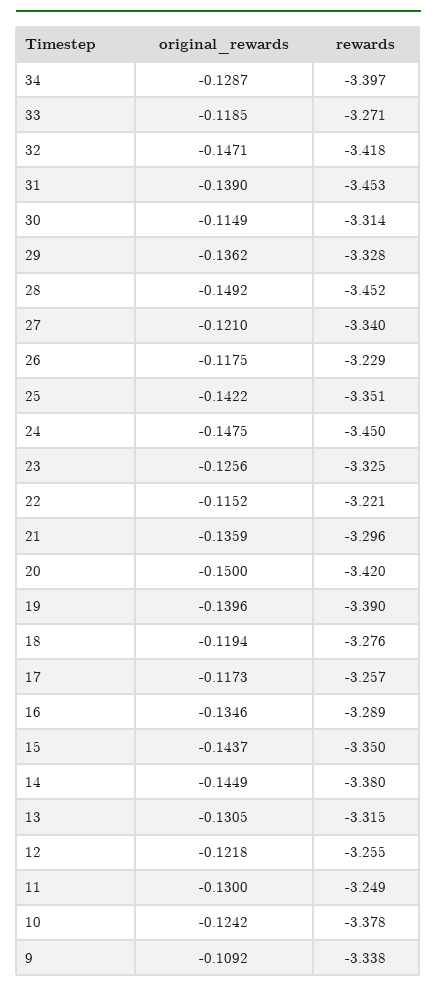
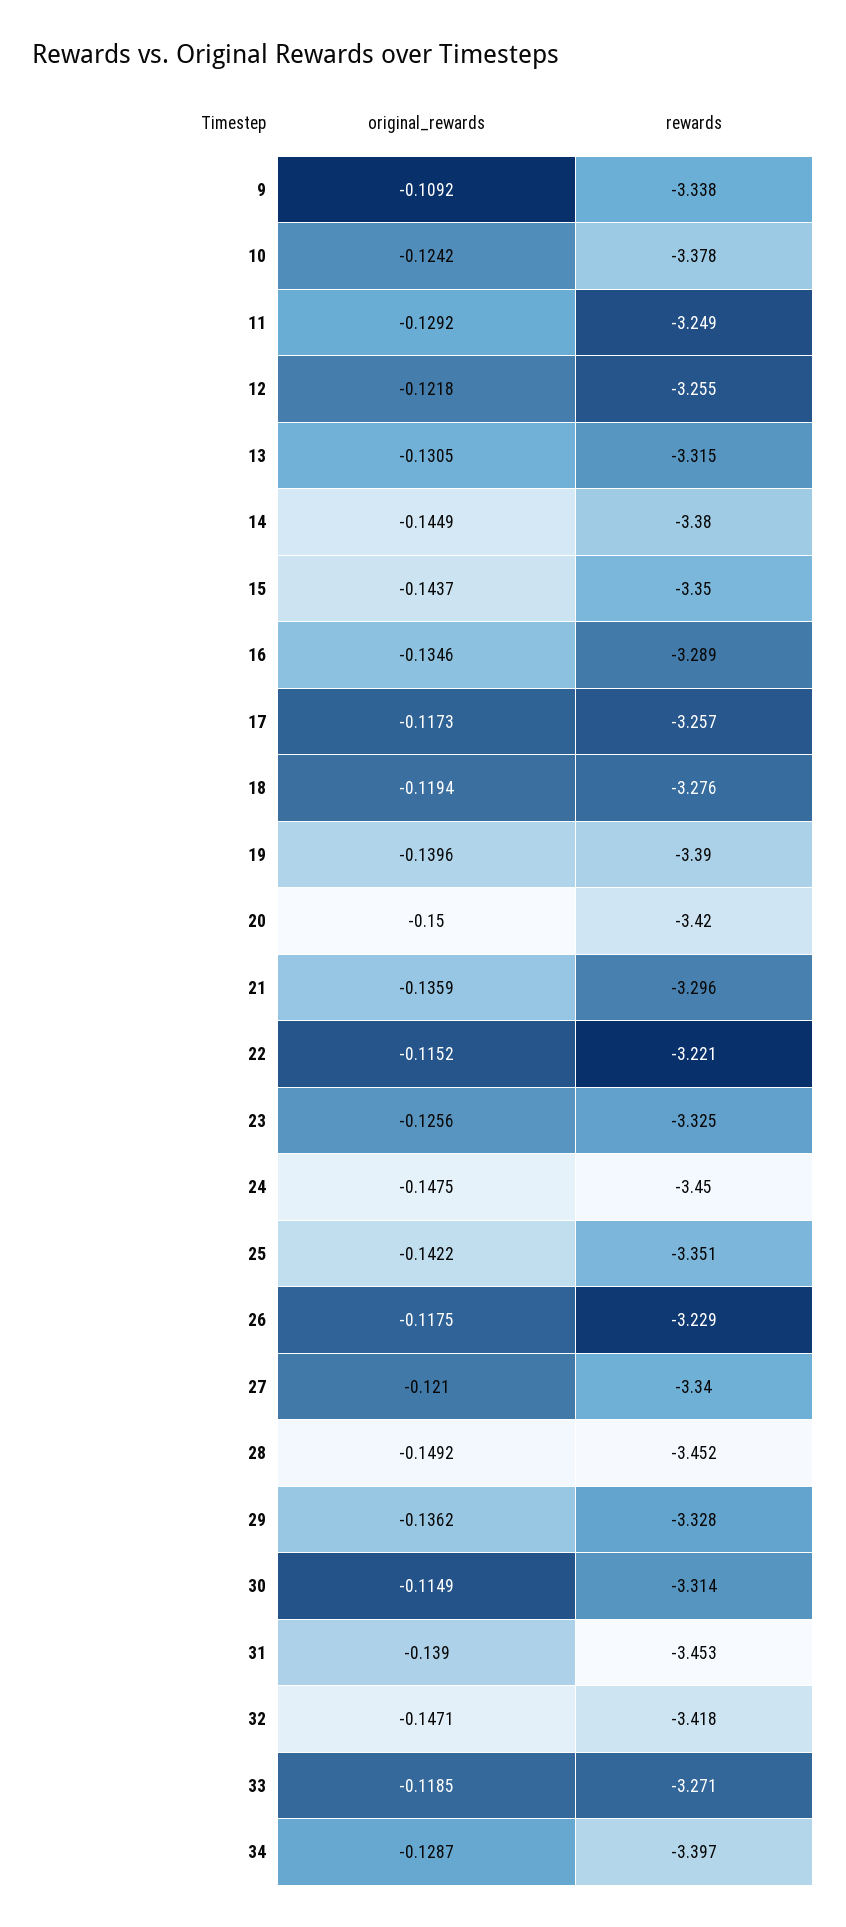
  {
    "original_rewards": {
      "34": -0.1287,
      "33": -0.1185,
      "32": -0.1471,
      "31": -0.139,
      "30": -0.1149,
      "29": -0.1362,
      "28": -0.1492,
      "27": -0.121,
      "26": -0.1175,
      "25": -0.1422,
      "24": -0.1475,
      "23": -0.1256,
      "22": -0.1152,
      "21": -0.1359,
      "20": -0.15,
      "19": -0.1396,
      "18": -0.1194,
      "17": -0.1173,
      "16": -0.1346,
      "15": -0.1437,
      "14": -0.1449,
      "13": -0.1305,
      "12": -0.1218,
-     "11": -0.13,
+     "11": -0.1292,
      "10": -0.1242,
      "9": -0.1092
    },
    "rewards": {
      "34": -3.397,
      "33": -3.271,
      "32": -3.418,
      "31": -3.453,
      "30": -3.314,
      "29": -3.328,
      "28": -3.452,
      "27": -3.34,
      "26": -3.229,
      "25": -3.351,
      "24": -3.45,
      "23": -3.325,
      "22": -3.221,
      "21": -3.296,
      "20": -3.42,
      "19": -3.39,
      "18": -3.276,
      "17": -3.257,
      "16": -3.289,
      "15": -3.35,
      "14": -3.38,
      "13": -3.315,
      "12": -3.255,
      "11": -3.249,
      "10": -3.378,
      "9": -3.338
    }
  }

